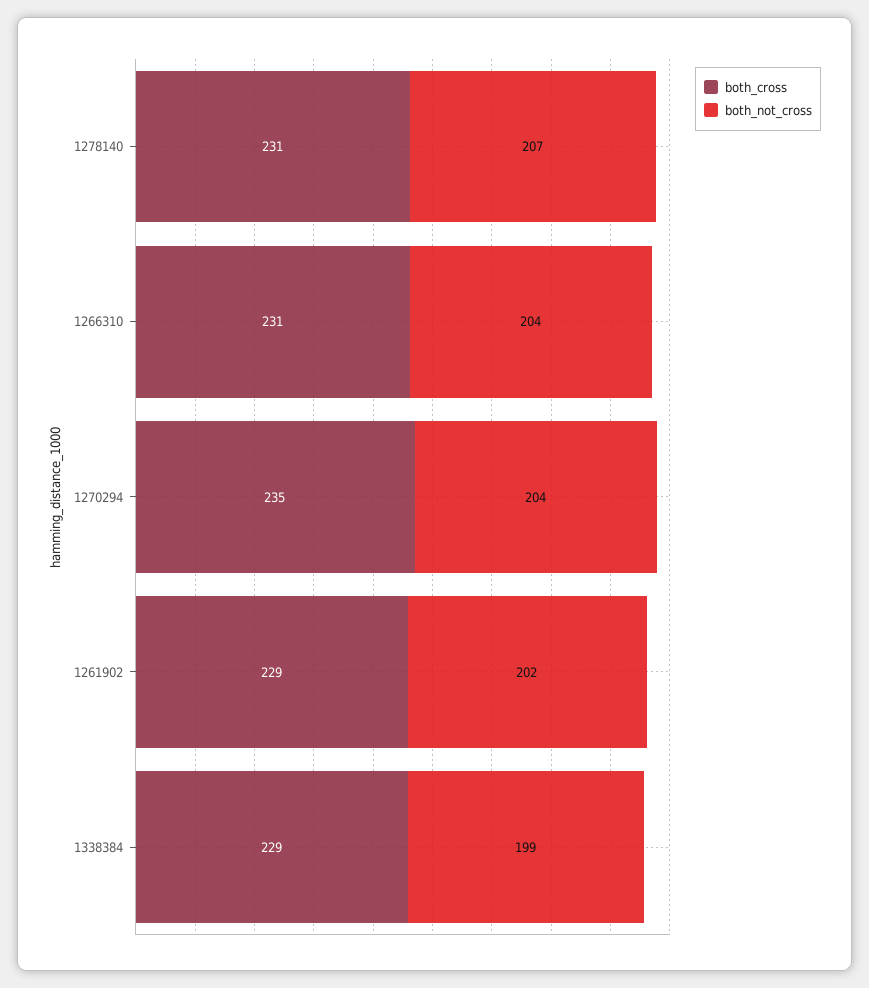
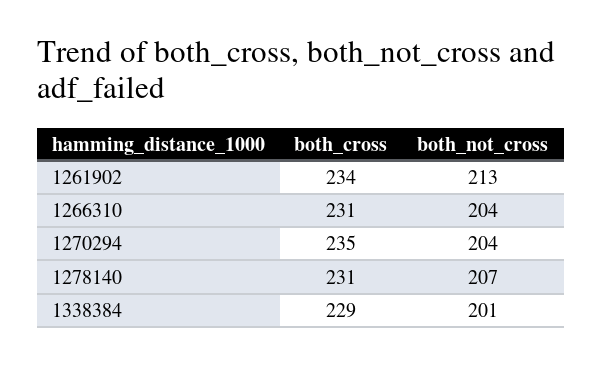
  {
    "both_cross": {
      "1278140": 231,
      "1266310": 231,
      "1270294": 235,
-     "1261902": 229,
+     "1261902": 234,
      "1338384": 229
    },
    "both_not_cross": {
      "1278140": 207,
      "1266310": 204,
      "1270294": 204,
-     "1261902": 202,
+     "1261902": 213,
-     "1338384": 199
+     "1338384": 201
    }
  }

